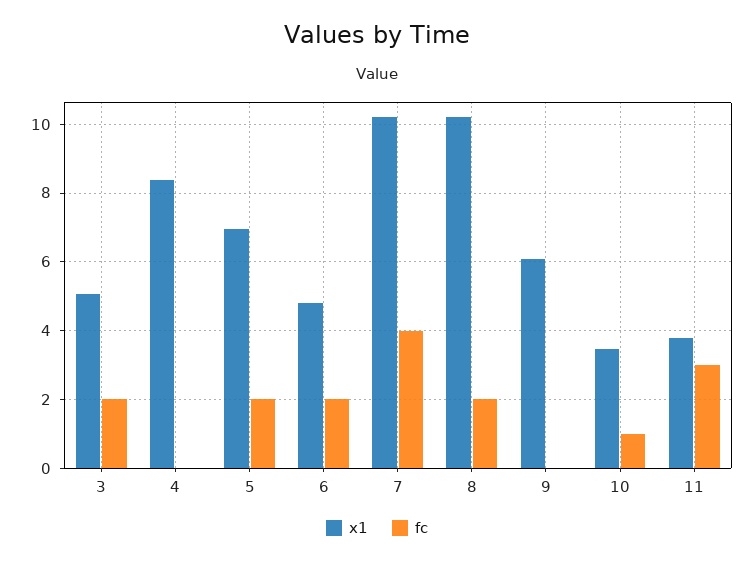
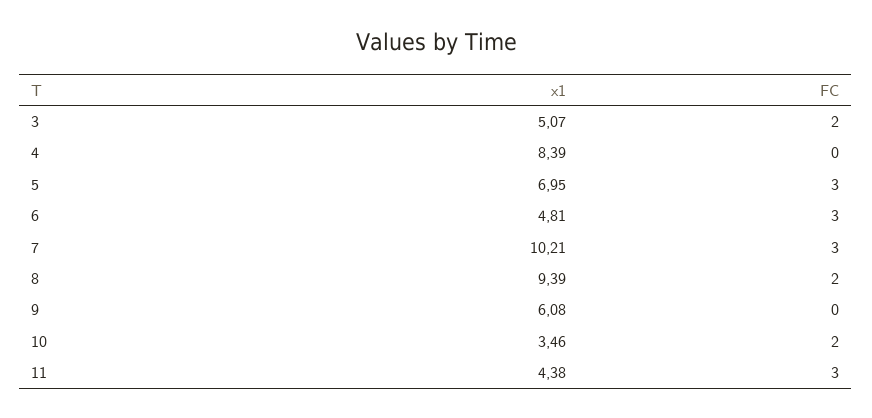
  {
    "x1": {
      "3": 5.07,
      "4": 8.39,
      "5": 6.95,
      "6": 4.81,
      "7": 10.21,
-     "8": 10.2,
+     "8": 9.39,
      "9": 6.08,
      "10": 3.46,
-     "11": 3.8
+     "11": 4.38
    },
    "fc": {
      "3": 2,
      "4": 0,
-     "5": 2,
+     "5": 3,
-     "6": 2,
+     "6": 3,
-     "7": 4,
+     "7": 3,
      "8": 2,
      "9": 0,
-     "10": 1,
+     "10": 2,
      "11": 3
    }
  }

